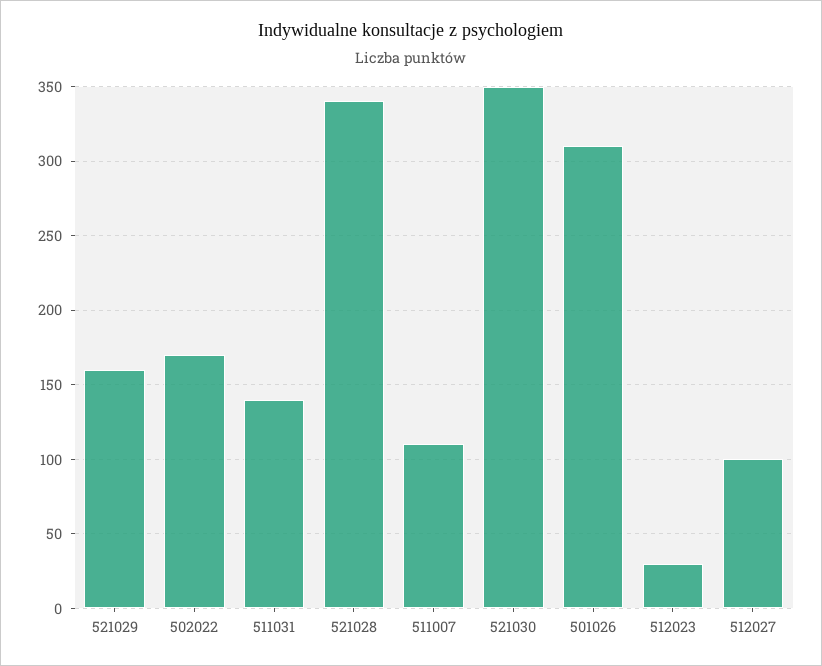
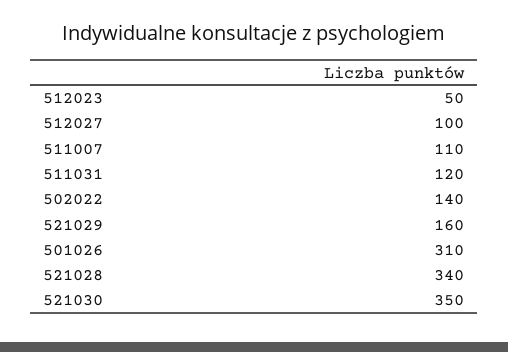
  {
    "521029": 160,
-   "502022": 170,
+   "502022": 140,
-   "511031": 140,
+   "511031": 120,
    "521028": 340,
    "511007": 110,
    "521030": 350,
    "501026": 310,
-   "512023": 30,
+   "512023": 50,
    "512027": 100
  }

